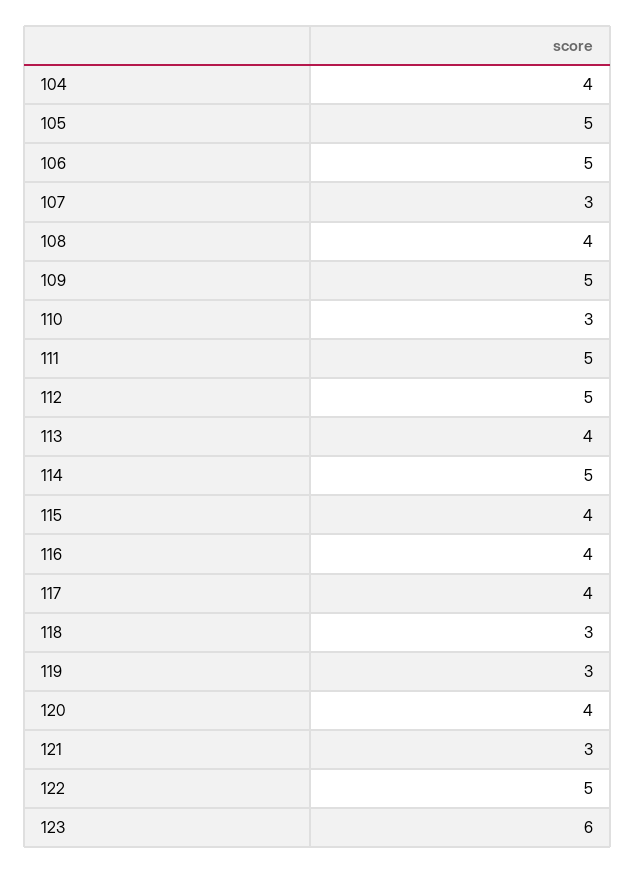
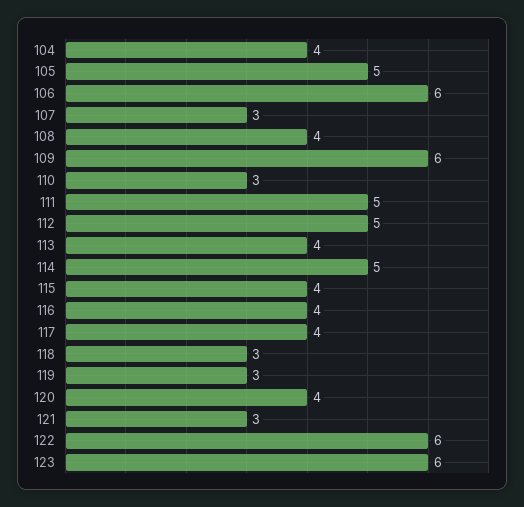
  {
    "104": 4,
    "105": 5,
-   "106": 5,
+   "106": 6,
    "107": 3,
    "108": 4,
-   "109": 5,
+   "109": 6,
    "110": 3,
    "111": 5,
    "112": 5,
    "113": 4,
    "114": 5,
    "115": 4,
    "116": 4,
    "117": 4,
    "118": 3,
    "119": 3,
    "120": 4,
    "121": 3,
-   "122": 5,
+   "122": 6,
    "123": 6
  }

